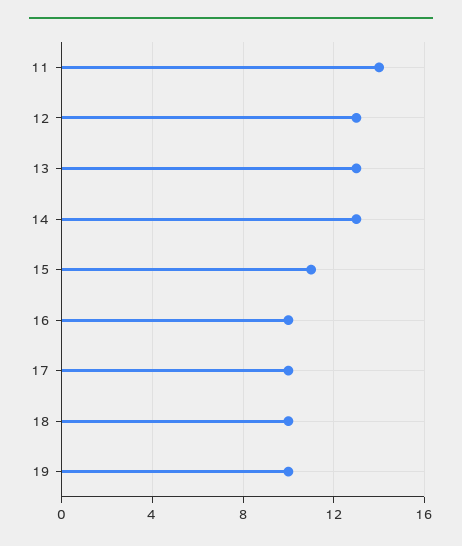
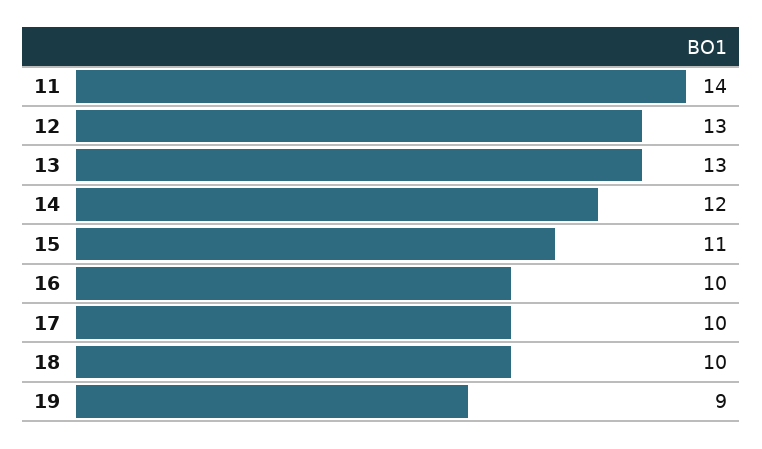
  {
    "11": 14,
    "12": 13,
    "13": 13,
-   "14": 13,
+   "14": 12,
    "15": 11,
    "16": 10,
    "17": 10,
    "18": 10,
-   "19": 10
+   "19": 9
  }

